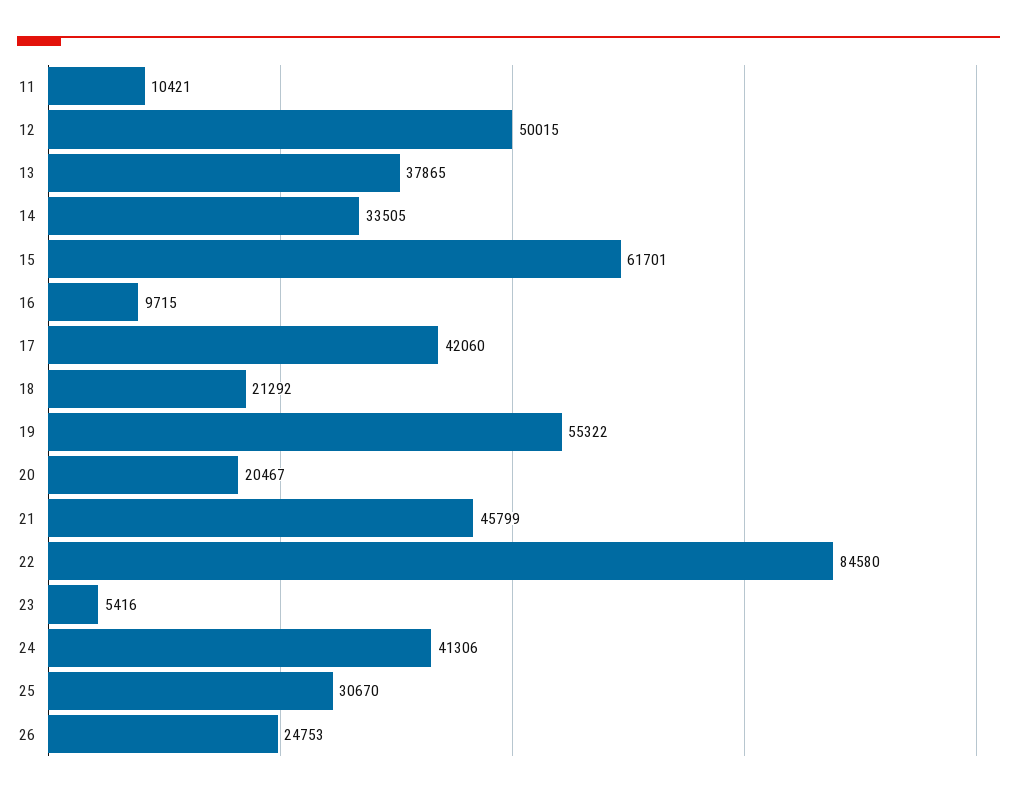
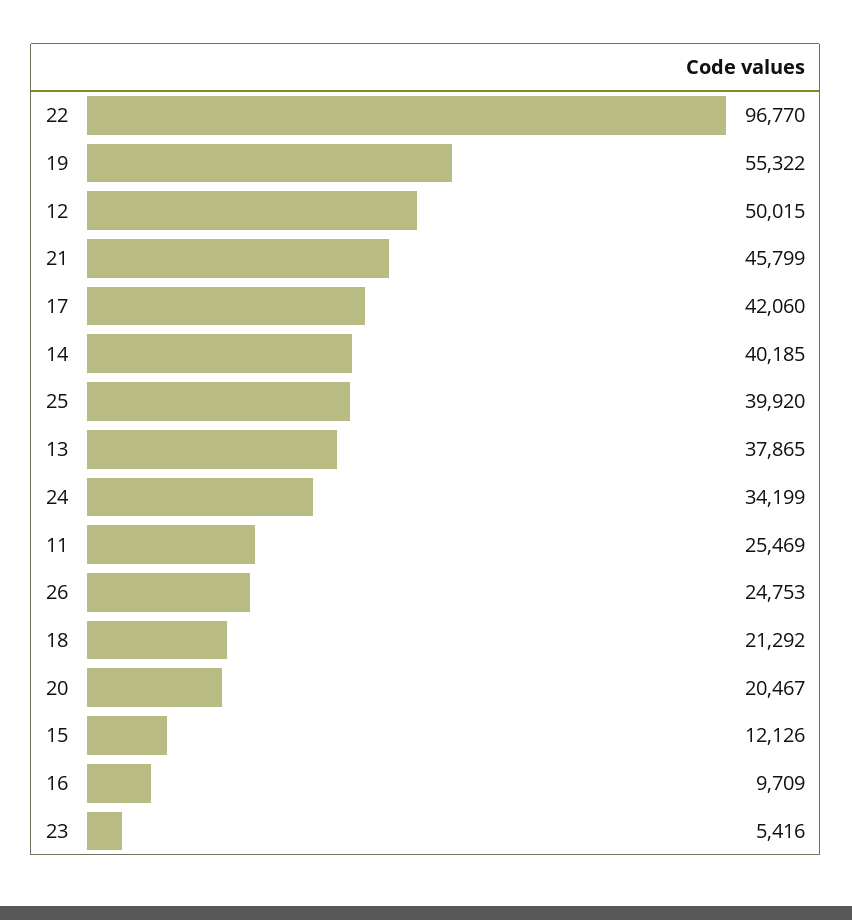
  {
-   "11": 10421,
+   "11": 25469,
    "12": 50015,
    "13": 37865,
-   "14": 33505,
+   "14": 40185,
-   "15": 61701,
+   "15": 12126,
-   "16": 9715,
+   "16": 9709,
    "17": 42060,
    "18": 21292,
    "19": 55322,
    "20": 20467,
    "21": 45799,
-   "22": 84580,
+   "22": 96770,
    "23": 5416,
-   "24": 41306,
+   "24": 34199,
-   "25": 30670,
+   "25": 39920,
    "26": 24753
  }

